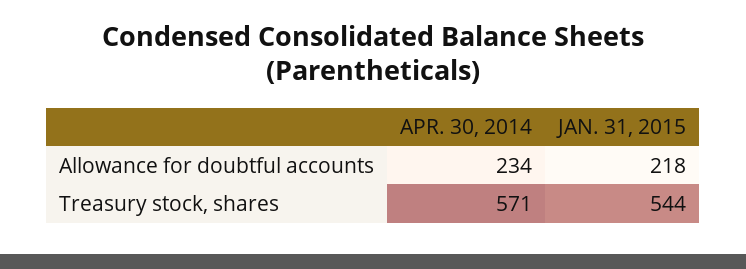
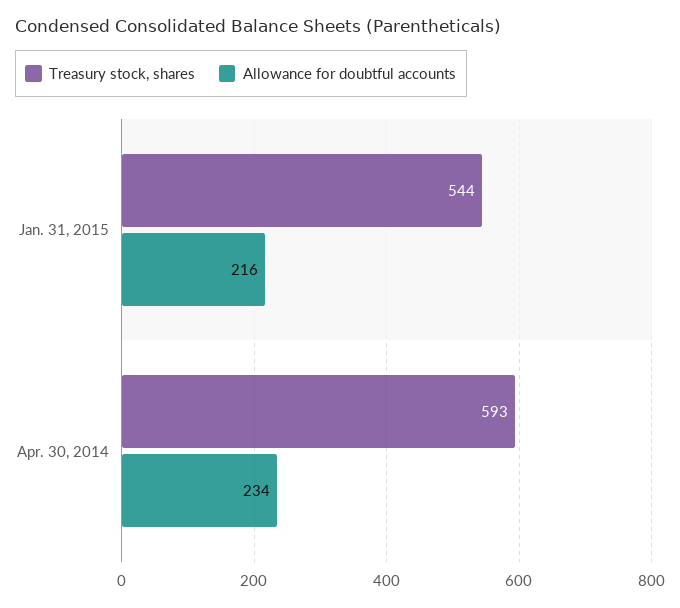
  {
    "Allowance for doubtful accounts": {
      "APR. 30, 2014": 234,
-     "JAN. 31, 2015": 218
+     "JAN. 31, 2015": 216
    },
    "Treasury stock, shares": {
-     "APR. 30, 2014": 571,
+     "APR. 30, 2014": 593,
      "JAN. 31, 2015": 544
    }
  }

